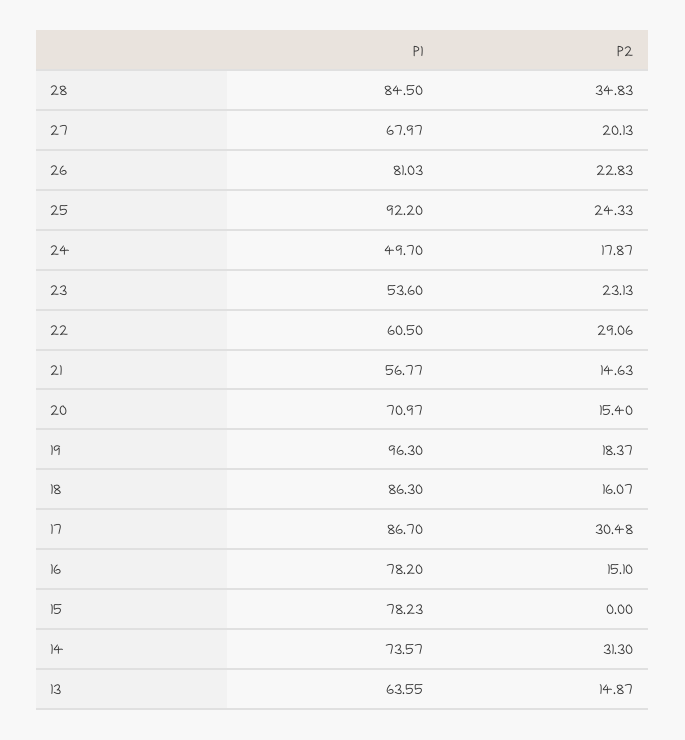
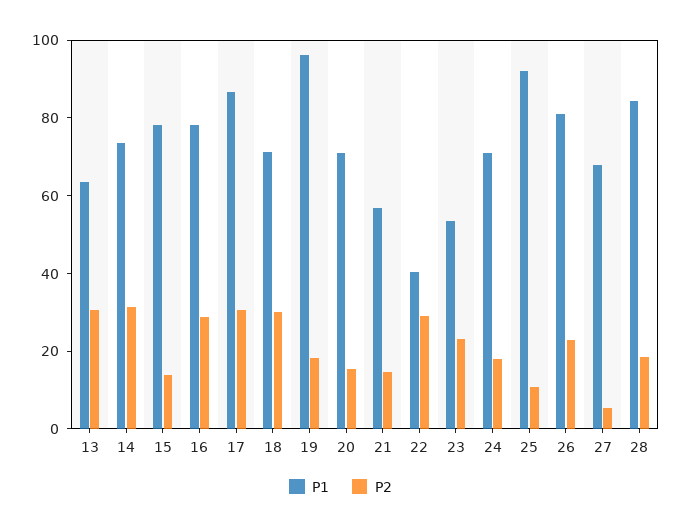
  {
    "P1": {
      "28": 84.5,
      "27": 67.97,
      "26": 81.03,
      "25": 92.2,
-     "24": 49.7,
+     "24": 70,
      "23": 53.6,
-     "22": 60.5,
+     "22": 40,
      "21": 56.77,
      "20": 70.97,
      "19": 96.3,
-     "18": 86.3,
+     "18": 70,
      "17": 86.7,
      "16": 78.2,
      "15": 78.23,
      "14": 73.57,
      "13": 63.55
    },
    "P2": {
-     "28": 34.83,
+     "28": 20,
-     "27": 20.13,
+     "27": 5,
      "26": 22.83,
-     "25": 24.33,
+     "25": 10,
      "24": 17.87,
      "23": 23.13,
      "22": 29.06,
      "21": 14.63,
      "20": 15.4,
      "19": 18.37,
-     "18": 16.07,
+     "18": 30,
      "17": 30.48,
-     "16": 15.1,
+     "16": 30,
-     "15": 0,
+     "15": 15,
      "14": 31.3,
-     "13": 14.87
+     "13": 30
    }
  }

